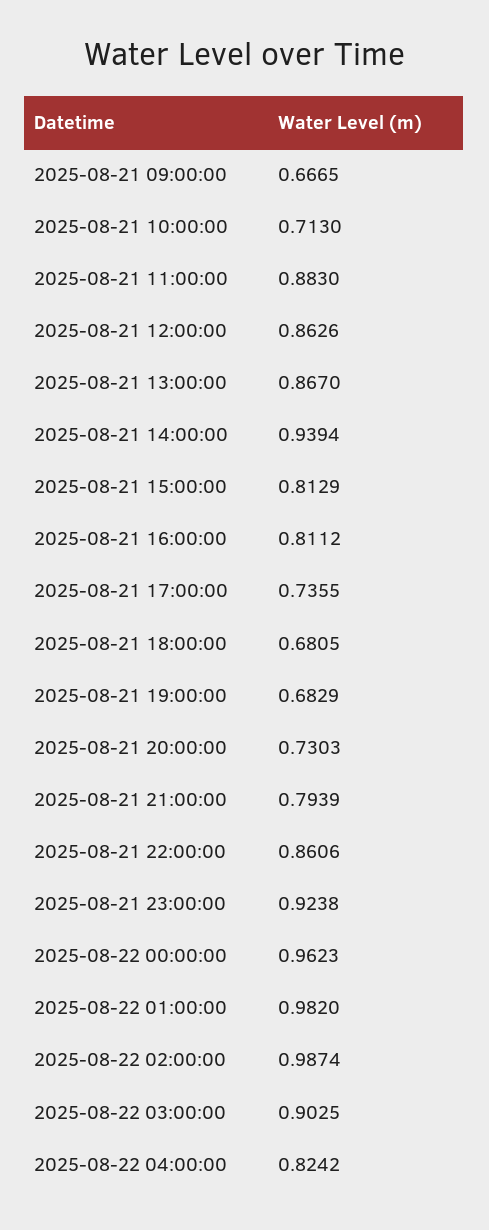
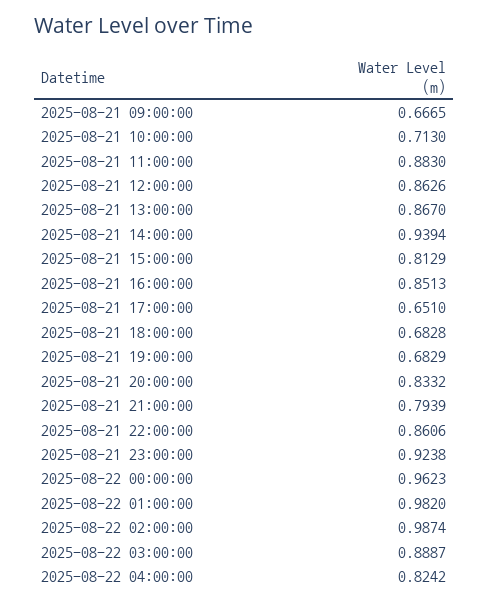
  {
    "2025-08-21 09:00:00": 0.6665,
    "2025-08-21 10:00:00": 0.713,
    "2025-08-21 11:00:00": 0.883,
    "2025-08-21 12:00:00": 0.8626,
    "2025-08-21 13:00:00": 0.867,
    "2025-08-21 14:00:00": 0.9394,
    "2025-08-21 15:00:00": 0.8129,
-   "2025-08-21 16:00:00": 0.8112,
+   "2025-08-21 16:00:00": 0.8513,
-   "2025-08-21 17:00:00": 0.7355,
+   "2025-08-21 17:00:00": 0.651,
-   "2025-08-21 18:00:00": 0.6805,
+   "2025-08-21 18:00:00": 0.6828,
    "2025-08-21 19:00:00": 0.6829,
-   "2025-08-21 20:00:00": 0.7303,
+   "2025-08-21 20:00:00": 0.8332,
    "2025-08-21 21:00:00": 0.7939,
    "2025-08-21 22:00:00": 0.8606,
    "2025-08-21 23:00:00": 0.9238,
    "2025-08-22 00:00:00": 0.9623,
    "2025-08-22 01:00:00": 0.982,
    "2025-08-22 02:00:00": 0.9874,
-   "2025-08-22 03:00:00": 0.9025,
+   "2025-08-22 03:00:00": 0.8887,
    "2025-08-22 04:00:00": 0.8242
  }

